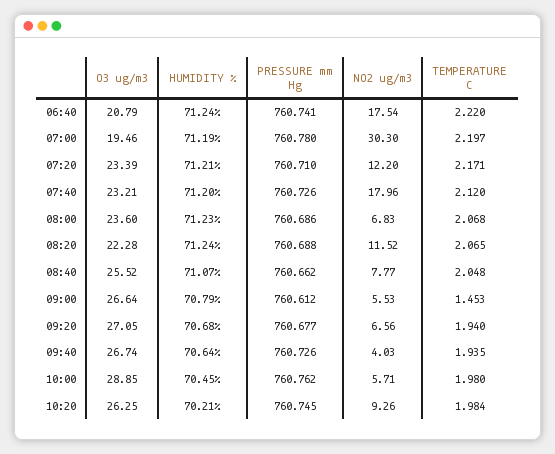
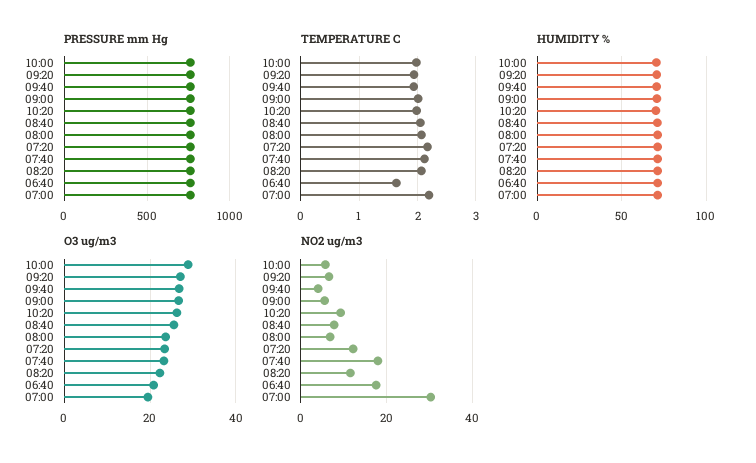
  {
    "O3 ug/m3": {
      "06:40": 20.79,
      "07:00": 19.46,
      "07:20": 23.39,
      "07:40": 23.21,
      "08:00": 23.6,
      "08:20": 22.28,
      "08:40": 25.52,
      "09:00": 26.64,
      "09:20": 27.05,
      "09:40": 26.74,
      "10:00": 28.85,
      "10:20": 26.25
    },
    "HUMIDITY %": {
      "06:40": 71.24,
      "07:00": 71.19,
      "07:20": 71.21,
      "07:40": 71.2,
      "08:00": 71.23,
      "08:20": 71.24,
      "08:40": 71.07,
      "09:00": 70.79,
      "09:20": 70.68,
      "09:40": 70.64,
      "10:00": 70.45,
      "10:20": 70.21
    },
    "PRESSURE mm Hg": {
      "06:40": 760.741,
      "07:00": 760.78,
      "07:20": 760.71,
      "07:40": 760.726,
      "08:00": 760.686,
      "08:20": 760.688,
      "08:40": 760.662,
      "09:00": 760.612,
      "09:20": 760.677,
      "09:40": 760.726,
      "10:00": 760.762,
      "10:20": 760.745
    },
    "NO2 ug/m3": {
      "06:40": 17.54,
      "07:00": 30.3,
      "07:20": 12.2,
      "07:40": 17.96,
      "08:00": 6.83,
      "08:20": 11.52,
      "08:40": 7.77,
      "09:00": 5.53,
      "09:20": 6.56,
      "09:40": 4.03,
      "10:00": 5.71,
      "10:20": 9.26
    },
    "TEMPERATURE C": {
-     "06:40": 2.22,
+     "06:40": 1.6,
      "07:00": 2.197,
      "07:20": 2.171,
      "07:40": 2.12,
      "08:00": 2.068,
      "08:20": 2.065,
      "08:40": 2.048,
-     "09:00": 1.453,
+     "09:00": 2,
      "09:20": 1.94,
      "09:40": 1.935,
      "10:00": 1.98,
      "10:20": 1.984
    }
  }

